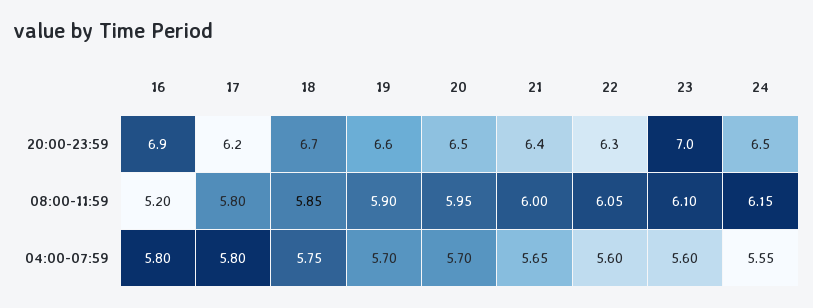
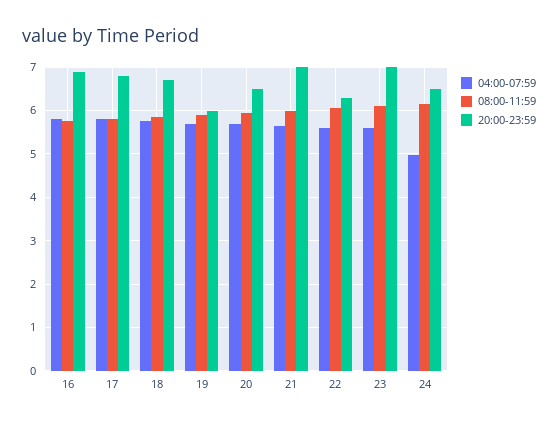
  {
    "20:00-23:59": {
      "16": 6.9,
-     "17": 6.2,
+     "17": 6.8,
      "18": 6.7,
-     "19": 6.6,
+     "19": 6,
      "20": 6.5,
-     "21": 6.4,
+     "21": 7,
      "22": 6.3,
      "23": 7,
      "24": 6.5
    },
    "08:00-11:59": {
-     "16": 5.2,
+     "16": 5.8,
      "17": 5.8,
      "18": 5.85,
      "19": 5.9,
      "20": 5.95,
      "21": 6,
      "22": 6.05,
      "23": 6.1,
      "24": 6.15
    },
    "04:00-07:59": {
      "16": 5.8,
      "17": 5.8,
      "18": 5.75,
      "19": 5.7,
      "20": 5.7,
      "21": 5.65,
      "22": 5.6,
      "23": 5.6,
-     "24": 5.55
+     "24": 5
    }
  }

